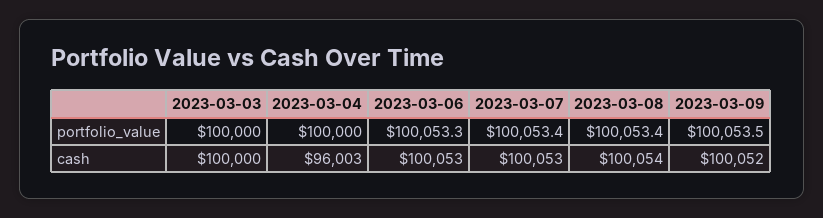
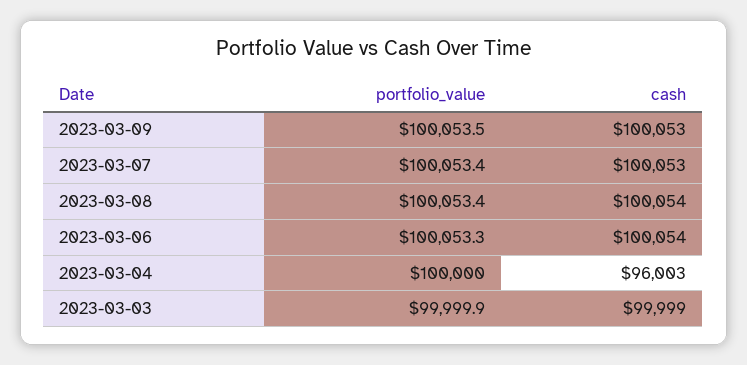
  {
    "2023-03-03": {
-     "portfolio_value": 100000,
+     "portfolio_value": 99999.9,
-     "cash": 100000
+     "cash": 99999
    },
    "2023-03-04": {
      "portfolio_value": 100000,
      "cash": 96003
    },
    "2023-03-06": {
      "portfolio_value": 100053.3,
-     "cash": 100053
+     "cash": 100054
    },
    "2023-03-07": {
      "portfolio_value": 100053.4,
      "cash": 100053
    },
    "2023-03-08": {
      "portfolio_value": 100053.4,
      "cash": 100054
    },
    "2023-03-09": {
      "portfolio_value": 100053.5,
-     "cash": 100052
+     "cash": 100053
    }
  }

